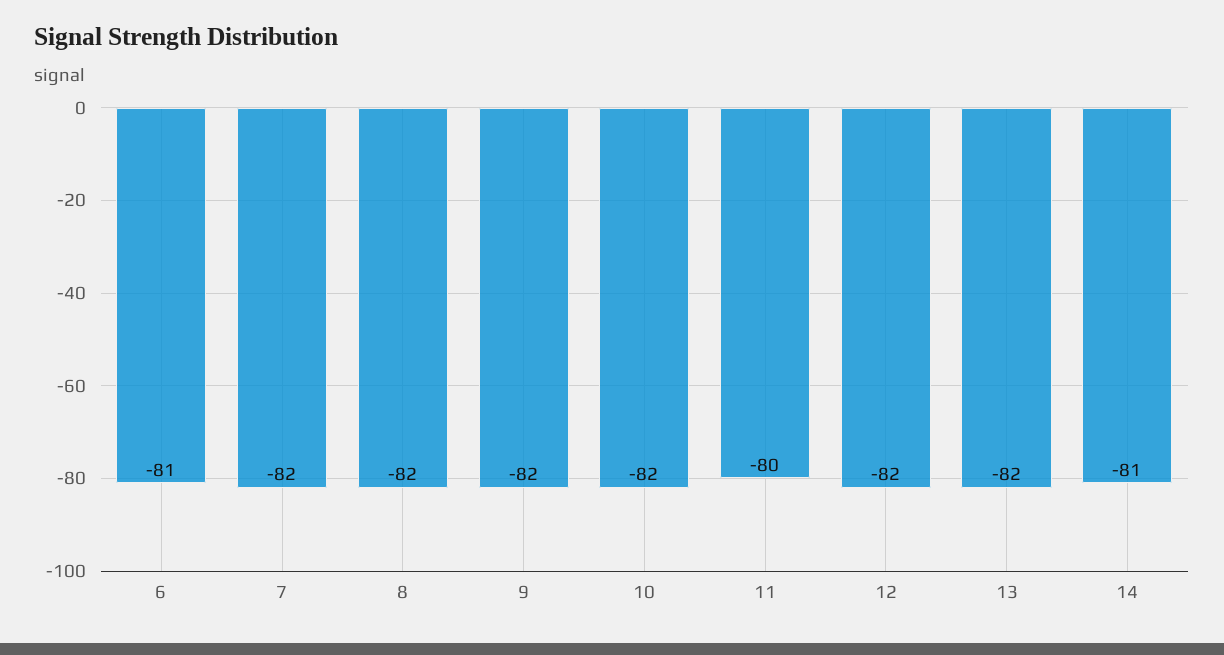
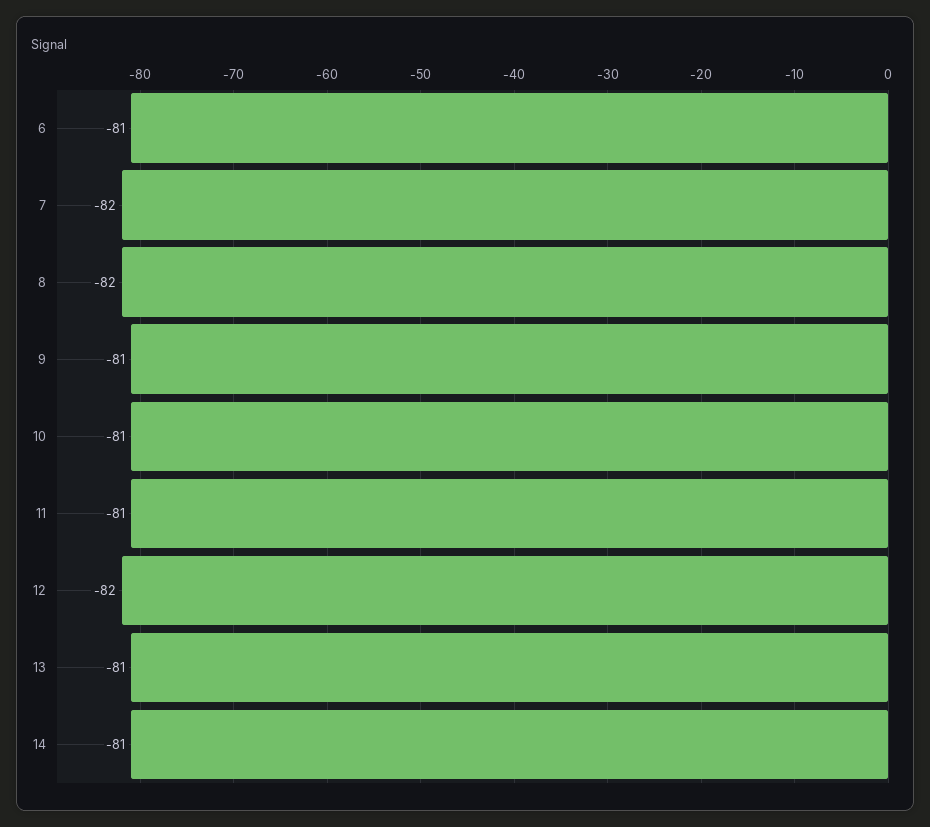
  {
    "6": -81,
    "7": -82,
    "8": -82,
-   "9": -82,
+   "9": -81,
-   "10": -82,
+   "10": -81,
-   "11": -80,
+   "11": -81,
    "12": -82,
-   "13": -82,
+   "13": -81,
    "14": -81
  }

